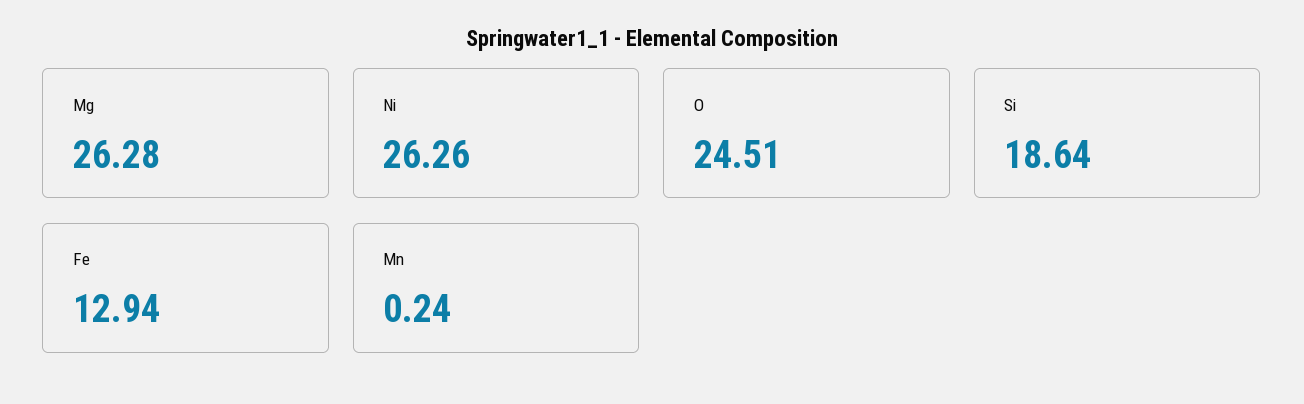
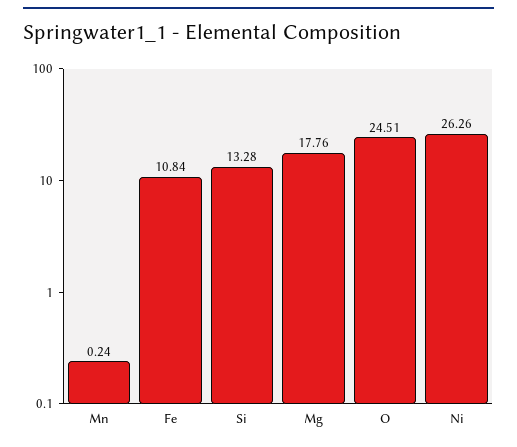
  {
-   "Mg": 26.28,
+   "Mg": 17.76,
    "Ni": 26.26,
    "O": 24.51,
-   "Si": 18.64,
+   "Si": 13.28,
-   "Fe": 12.94,
+   "Fe": 10.84,
    "Mn": 0.24
  }

